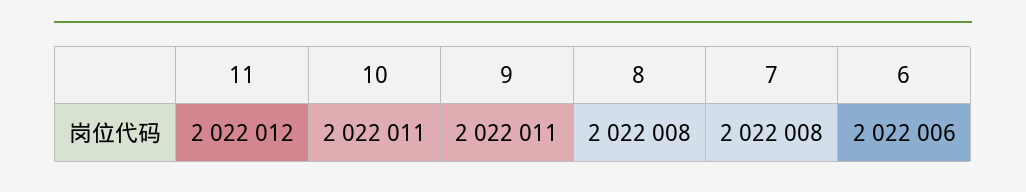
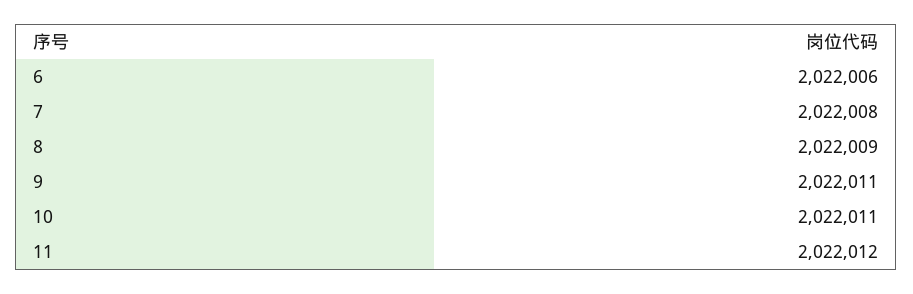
  {
    "11": 2022012,
    "10": 2022011,
    "9": 2022011,
-   "8": 2022008,
+   "8": 2022009,
    "7": 2022008,
    "6": 2022006
  }

